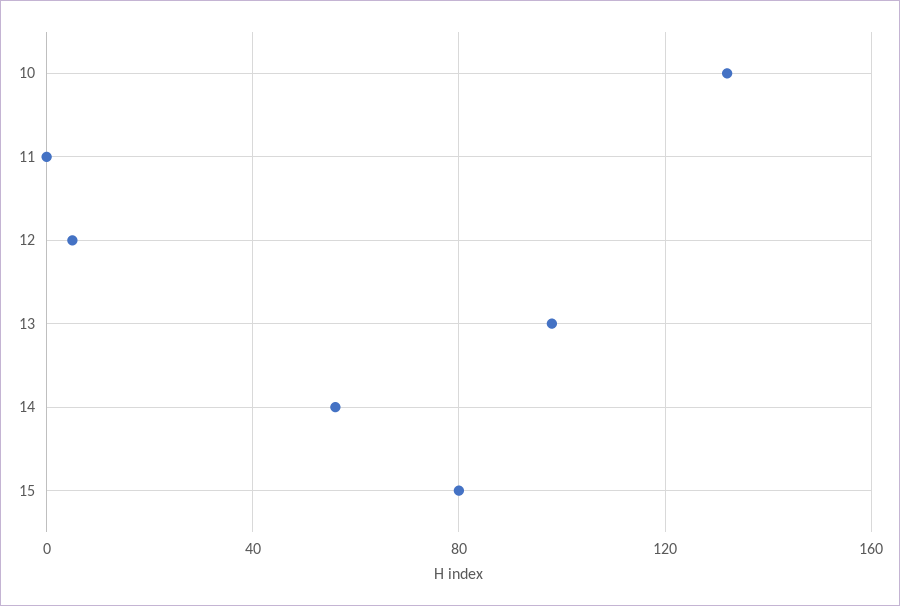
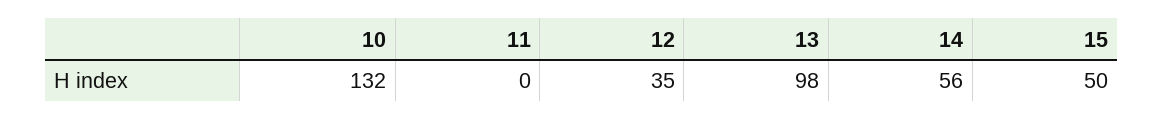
  {
    "10": 132,
    "11": 0,
-   "12": 5,
+   "12": 35,
    "13": 98,
    "14": 56,
-   "15": 80
+   "15": 50
  }

